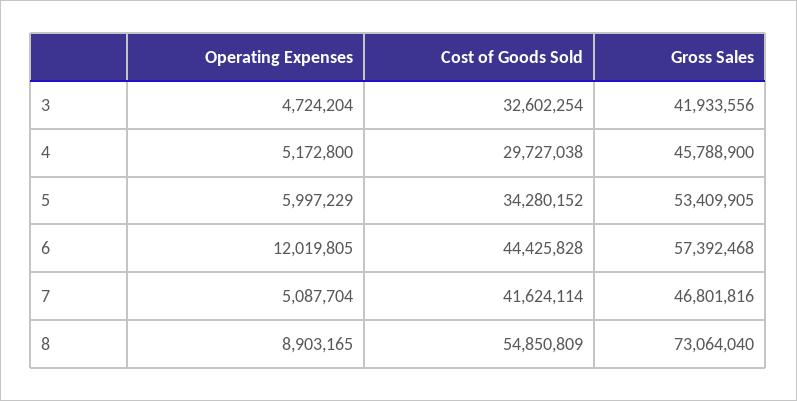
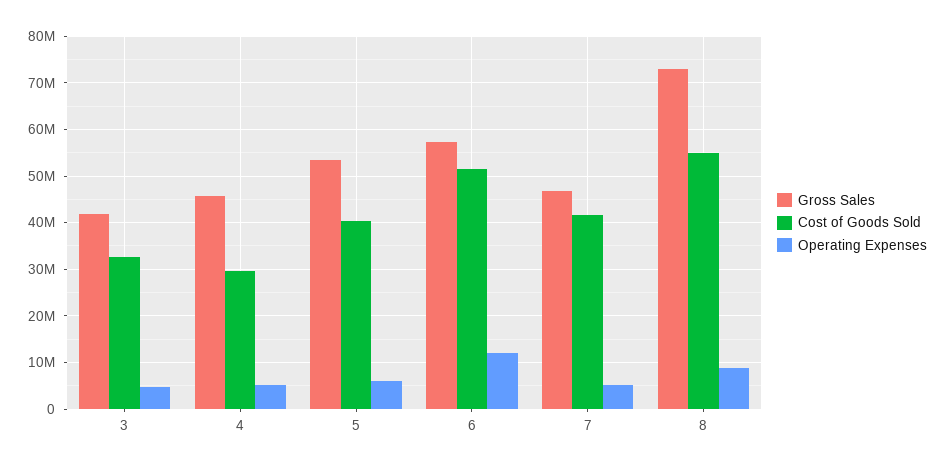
  {
    "Operating Expenses": {
      "3": 4724204,
      "4": 5172800,
      "5": 5997229,
      "6": 12019805,
      "7": 5087704,
      "8": 8903165
    },
    "Cost of Goods Sold": {
      "3": 32602254,
      "4": 29727038,
-     "5": 34280152,
+     "5": 40000000,
-     "6": 44425828,
+     "6": 52000000,
      "7": 41624114,
      "8": 54850809
    },
    "Gross Sales": {
      "3": 41933556,
      "4": 45788900,
      "5": 53409905,
      "6": 57392468,
      "7": 46801816,
      "8": 73064040
    }
  }

